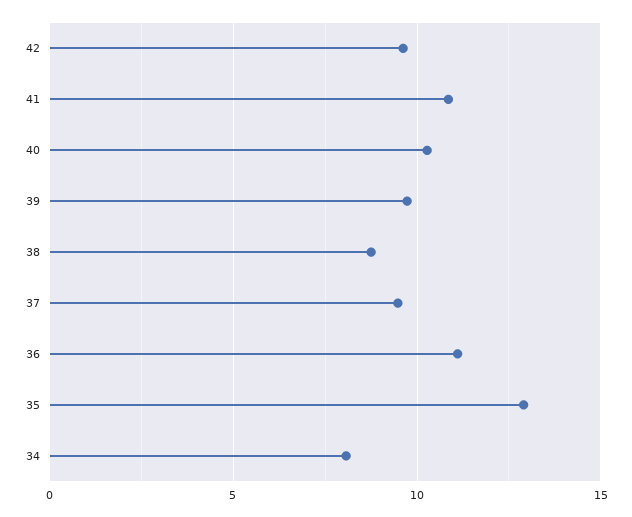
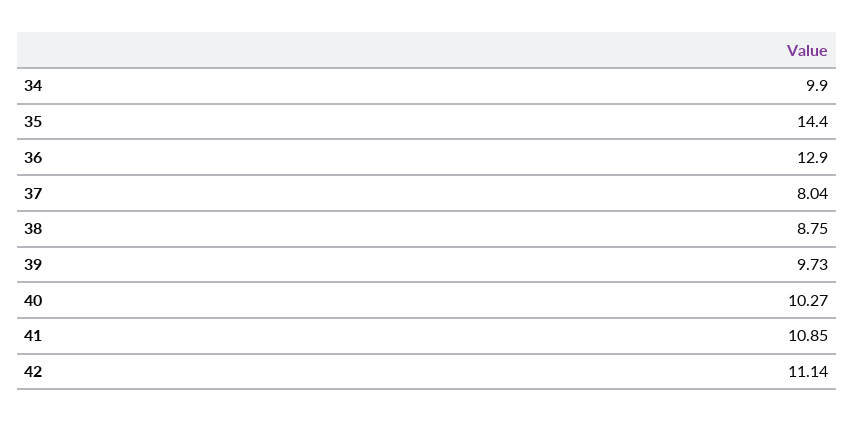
  {
-   "42": 9.5,
+   "42": 11.14,
    "41": 10.85,
    "40": 10.27,
    "39": 9.73,
    "38": 8.75,
-   "37": 9.5,
+   "37": 8.04,
-   "36": 11,
+   "36": 12.9,
-   "35": 13,
+   "35": 14.4,
-   "34": 8
+   "34": 9.9
  }

